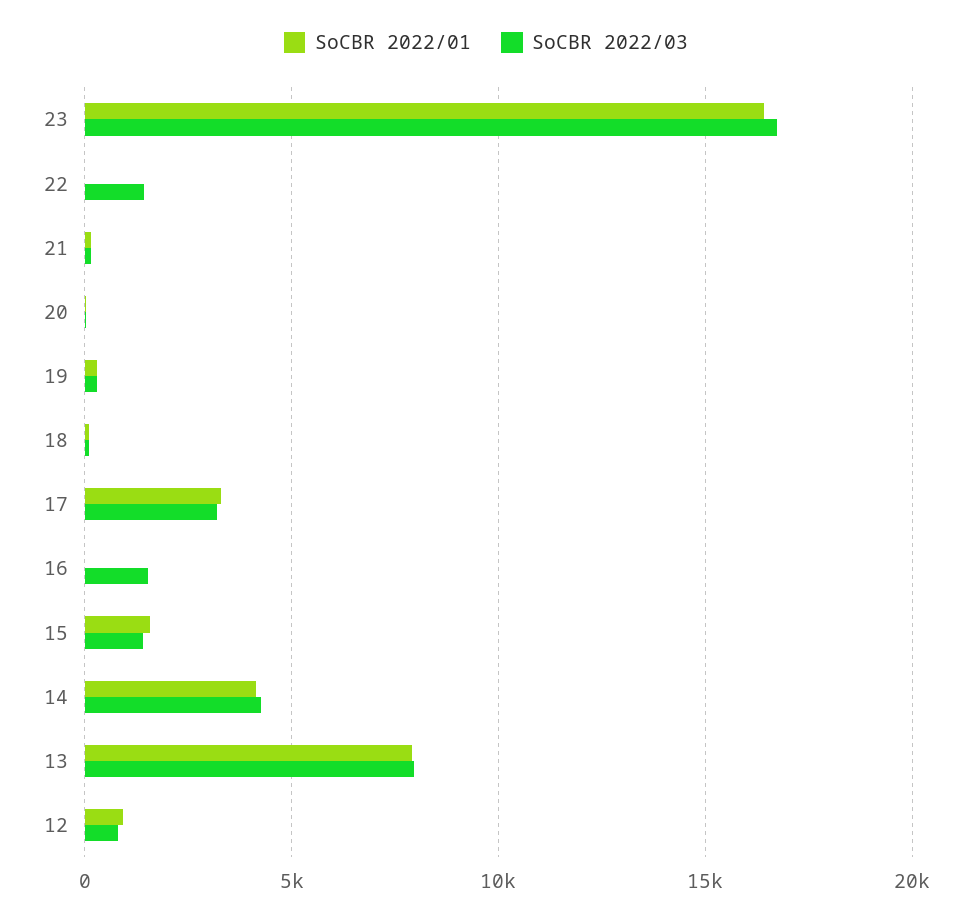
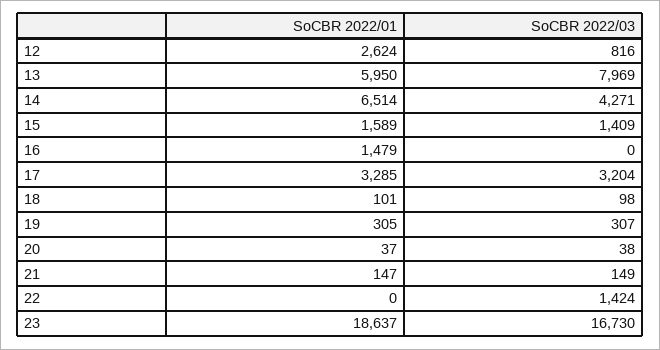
  {
    "SoCBR 2022/01": {
-     "23": 16500,
+     "23": 18637,
      "22": 0,
      "21": 147,
      "20": 37,
      "19": 305,
      "18": 101,
      "17": 3285,
-     "16": 0,
+     "16": 1479,
      "15": 1589,
-     "14": 4000,
+     "14": 6514,
-     "13": 8000,
+     "13": 5950,
-     "12": 1000
+     "12": 2624
    },
    "SoCBR 2022/03": {
      "23": 16730,
      "22": 1424,
      "21": 149,
      "20": 38,
      "19": 307,
      "18": 98,
      "17": 3204,
-     "16": 1500,
+     "16": 0,
      "15": 1409,
      "14": 4271,
      "13": 7969,
      "12": 816
    }
  }

